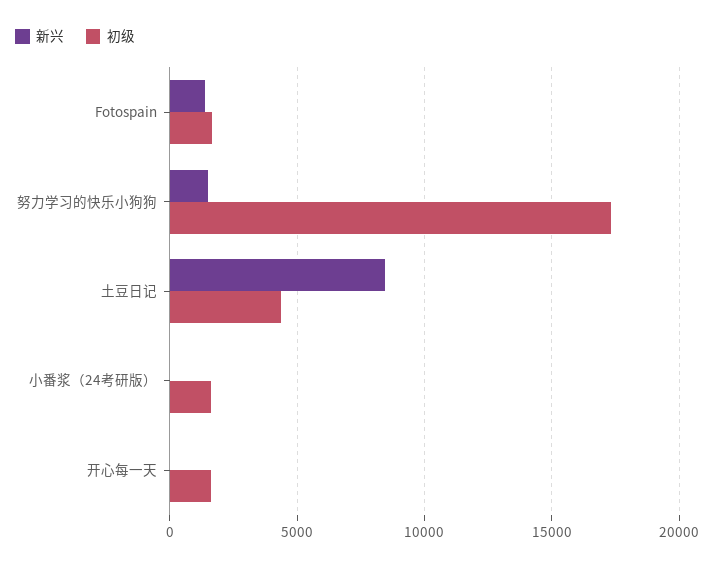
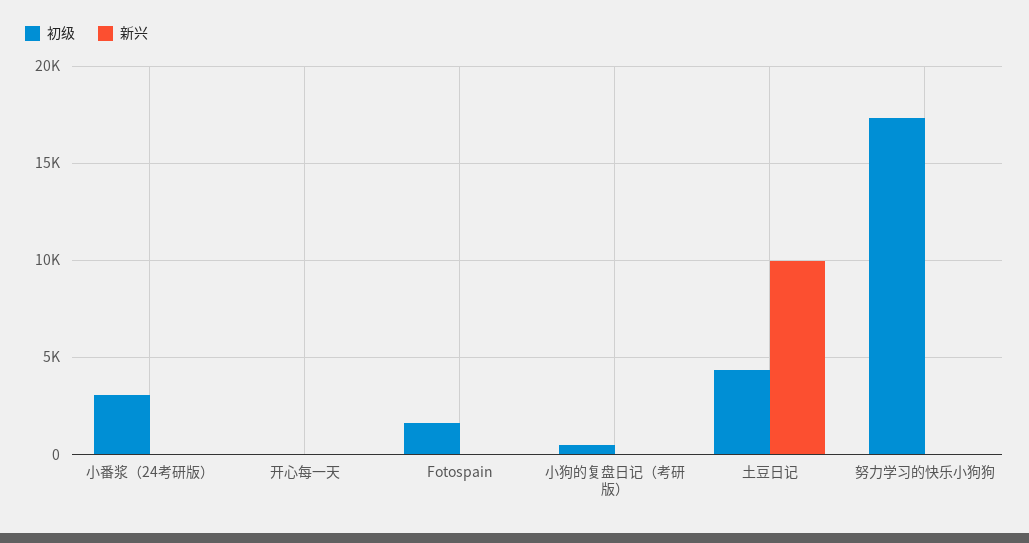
  {
    "新兴": {
-     "Fotospain": 1500,
+     "Fotospain": 0,
-     "努力学习的快乐小狗狗": 1500,
+     "努力学习的快乐小狗狗": 0,
-     "土豆日记": 8500,
+     "土豆日记": 10000,
      "小番浆（24考研版）": 0,
-     "开心每一天": 0
+     "开心每一天": 0,
+     "小狗的复盘日记（考研版）": 0
    },
    "初级": {
      "Fotospain": 1500,
      "努力学习的快乐小狗狗": 17500,
      "土豆日记": 4500,
-     "小番浆（24考研版）": 1500,
+     "小番浆（24考研版）": 3000,
-     "开心每一天": 1500
+     "开心每一天": 0,
+     "小狗的复盘日记（考研版）": 500
    }
  }

